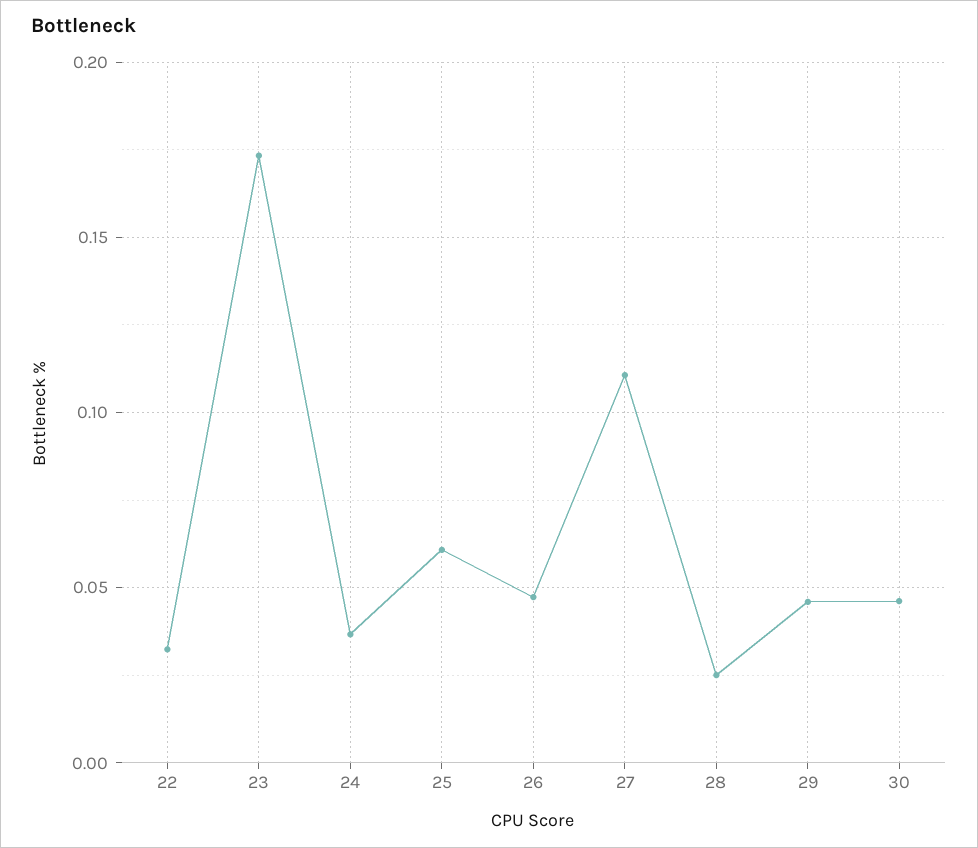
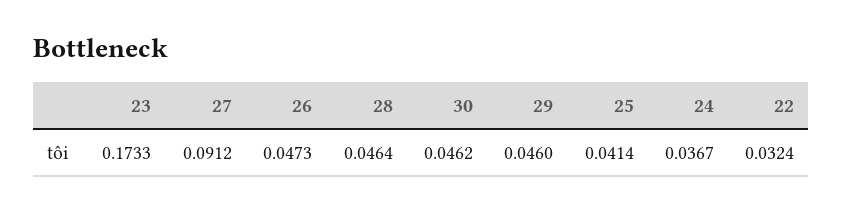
  {
    "22": 0.0324,
    "23": 0.1733,
    "24": 0.0367,
-   "25": 0.06,
+   "25": 0.0414,
    "26": 0.0473,
-   "27": 0.11,
+   "27": 0.0912,
-   "28": 0.025,
+   "28": 0.0464,
    "29": 0.046,
    "30": 0.0462
  }

